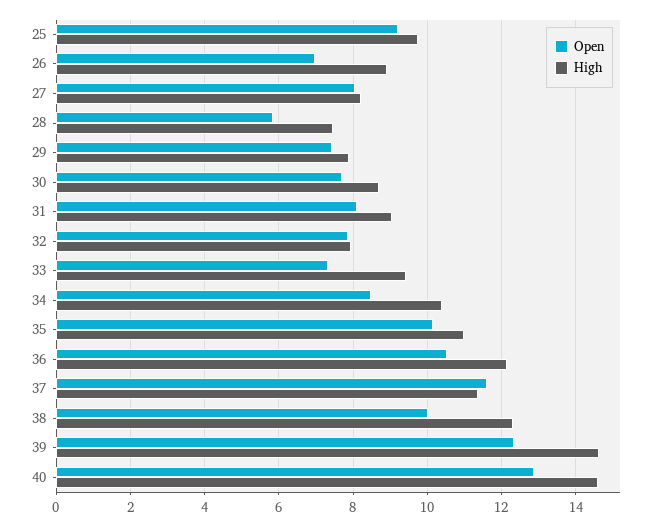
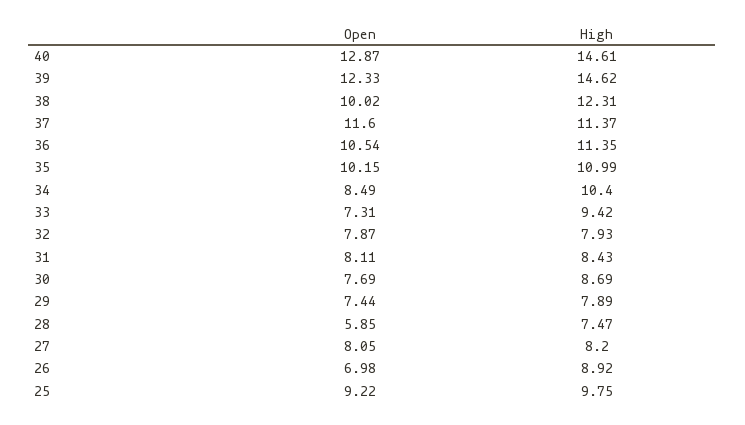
  {
    "Open": {
      "25": 9.22,
      "26": 6.98,
      "27": 8.05,
      "28": 5.85,
      "29": 7.44,
      "30": 7.69,
      "31": 8.11,
      "32": 7.87,
      "33": 7.31,
      "34": 8.49,
      "35": 10.15,
      "36": 10.54,
      "37": 11.6,
      "38": 10.02,
      "39": 12.33,
      "40": 12.87
    },
    "High": {
      "25": 9.75,
      "26": 8.92,
      "27": 8.2,
      "28": 7.47,
      "29": 7.89,
      "30": 8.69,
-     "31": 9,
+     "31": 8.43,
      "32": 7.93,
      "33": 9.42,
      "34": 10.4,
      "35": 10.99,
-     "36": 12.2,
+     "36": 11.35,
      "37": 11.37,
      "38": 12.31,
      "39": 14.62,
      "40": 14.61
    }
  }

